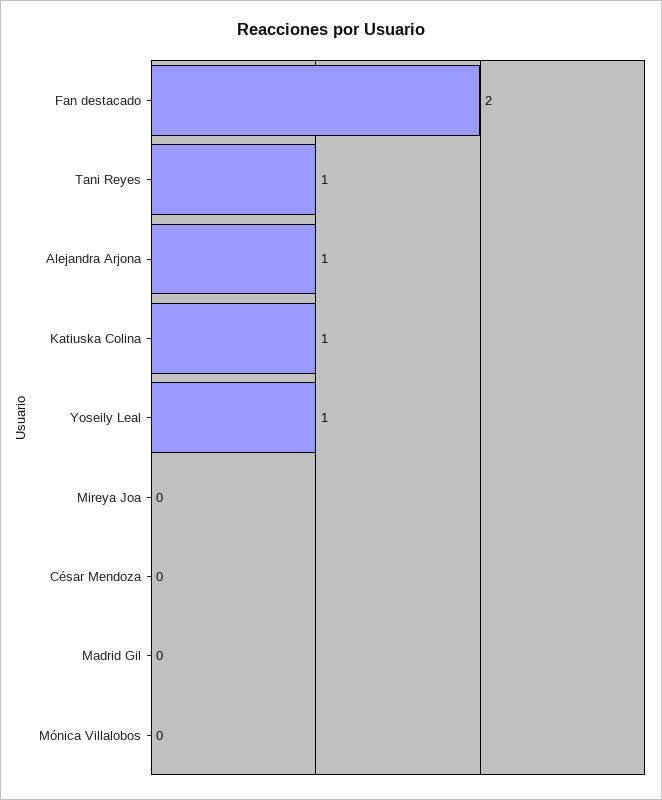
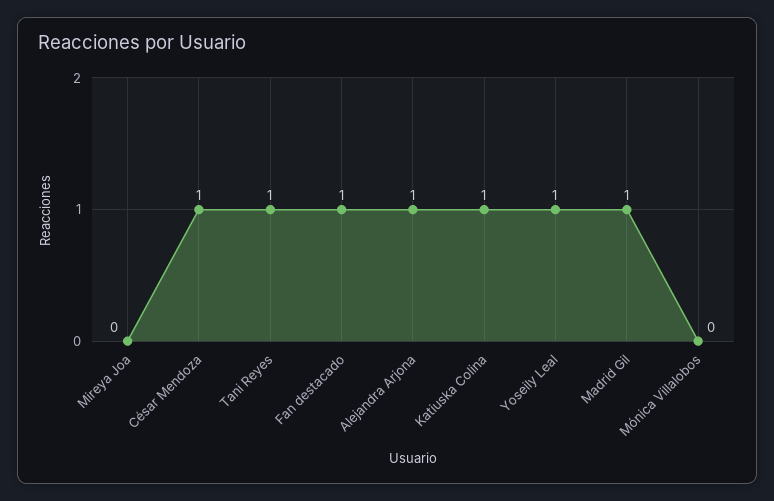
  {
-   "Fan destacado": 2,
+   "Fan destacado": 1,
    "Tani Reyes": 1,
    "Alejandra Arjona": 1,
    "Katiuska Colina": 1,
    "Yoseily Leal": 1,
    "Mireya Joa": 0,
-   "César Mendoza": 0,
+   "César Mendoza": 1,
-   "Madrid Gil": 0,
+   "Madrid Gil": 1,
    "Mónica Villalobos": 0
  }

